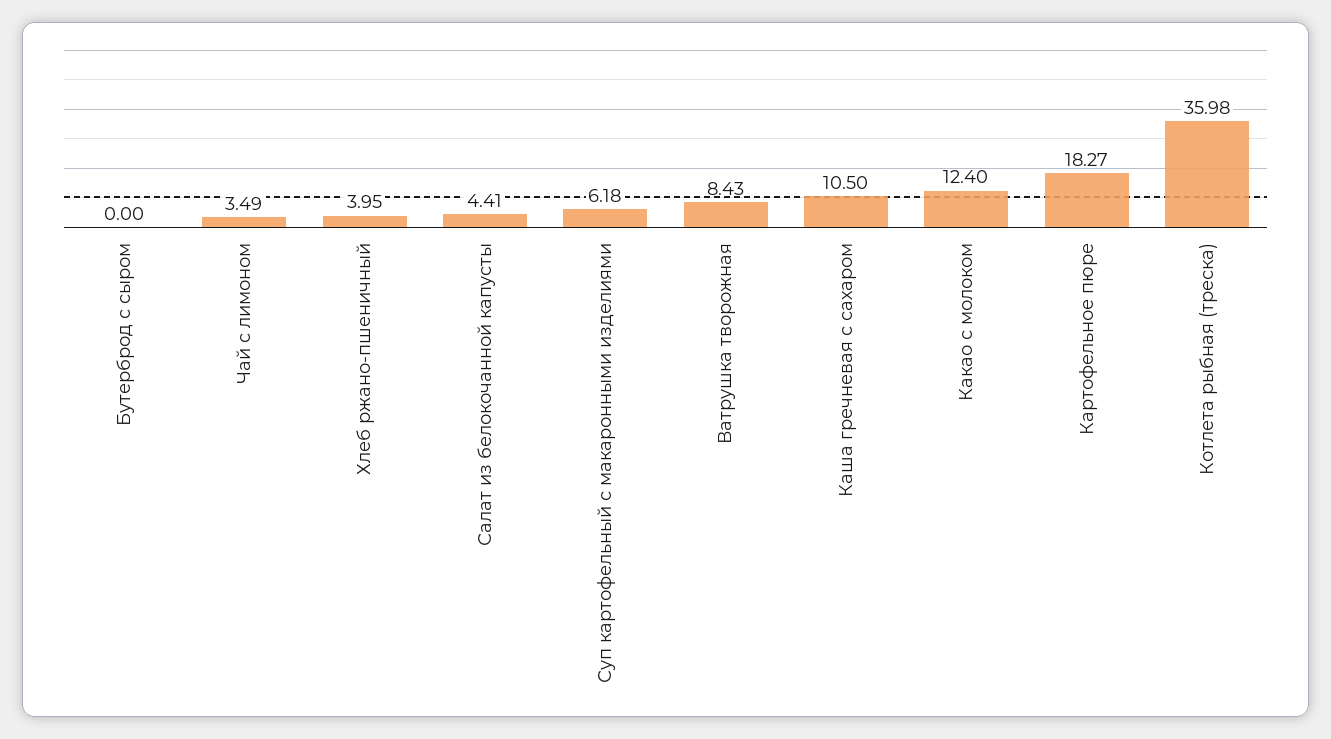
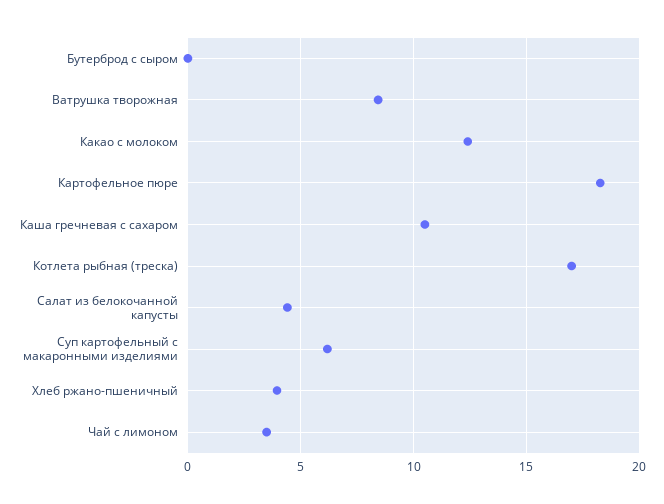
  {
    "Бутерброд с сыром": 0,
    "Чай с лимоном": 3.49,
    "Хлеб ржано-пшеничный": 3.95,
    "Салат из белокочанной капусты": 4.41,
    "Суп картофельный с макаронными изделиями": 6.18,
    "Ватрушка творожная": 8.43,
    "Каша гречневая с сахаром": 10.5,
    "Какао с молоком": 12.4,
    "Картофельное пюре": 18.27,
-   "Котлета рыбная (треска)": 35.98
+   "Котлета рыбная (треска)": 17
  }

